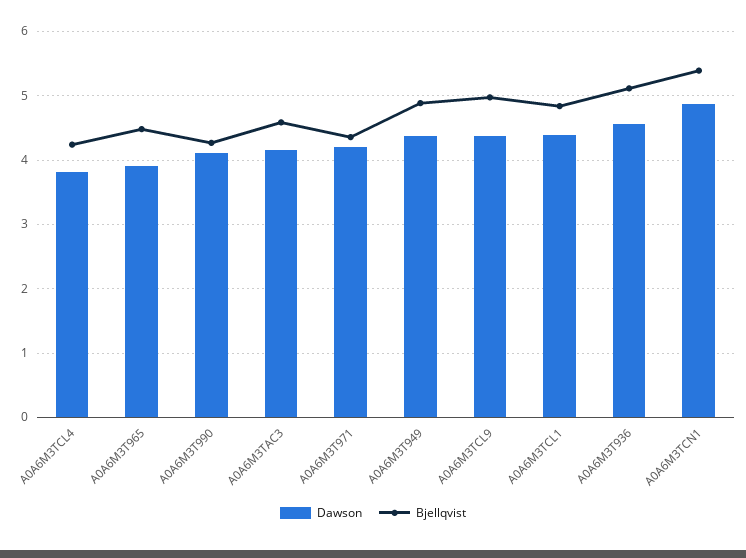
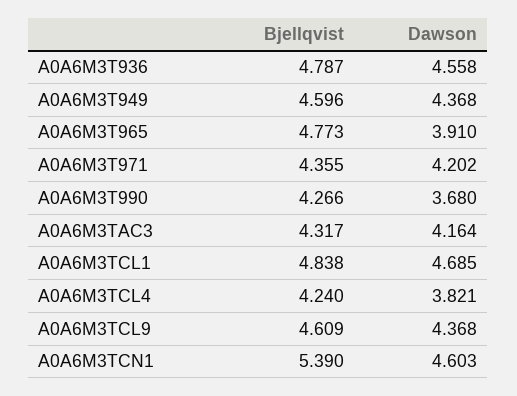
  {
    "Dawson": {
      "A0A6M3TCL4": 3.821,
      "A0A6M3T965": 3.91,
-     "A0A6M3T990": 4.1,
+     "A0A6M3T990": 3.68,
      "A0A6M3TAC3": 4.164,
      "A0A6M3T971": 4.202,
      "A0A6M3T949": 4.368,
      "A0A6M3TCL9": 4.368,
-     "A0A6M3TCL1": 4.4,
+     "A0A6M3TCL1": 4.685,
      "A0A6M3T936": 4.558,
-     "A0A6M3TCN1": 4.9
+     "A0A6M3TCN1": 4.603
    },
    "Bjellqvist": {
      "A0A6M3TCL4": 4.24,
-     "A0A6M3T965": 4.5,
+     "A0A6M3T965": 4.773,
      "A0A6M3T990": 4.266,
-     "A0A6M3TAC3": 4.6,
+     "A0A6M3TAC3": 4.317,
      "A0A6M3T971": 4.355,
-     "A0A6M3T949": 4.9,
+     "A0A6M3T949": 4.596,
-     "A0A6M3TCL9": 5,
+     "A0A6M3TCL9": 4.609,
      "A0A6M3TCL1": 4.838,
-     "A0A6M3T936": 5.1,
+     "A0A6M3T936": 4.787,
      "A0A6M3TCN1": 5.39
    }
  }

